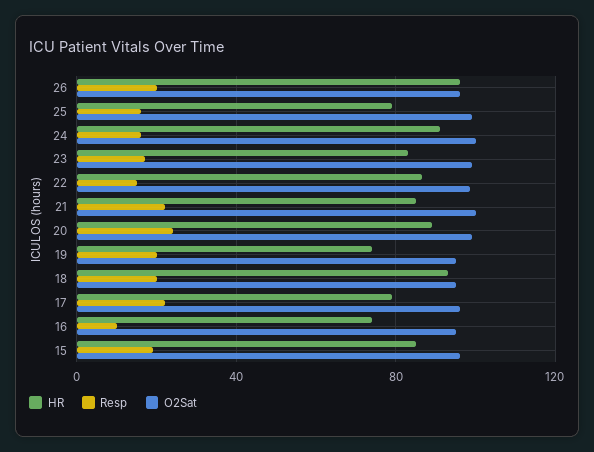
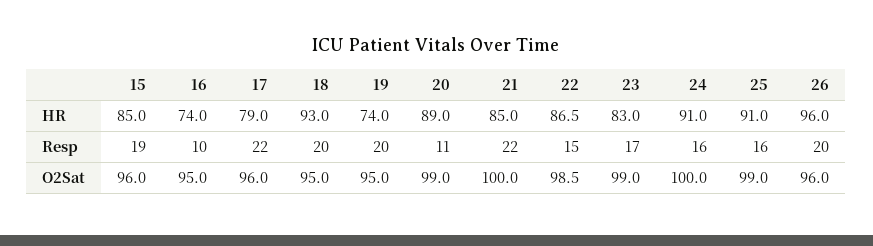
  {
    "HR": {
      "26": 96,
-     "25": 80,
+     "25": 91,
      "24": 91,
      "23": 83,
      "22": 86.5,
      "21": 85,
      "20": 89,
      "19": 74,
      "18": 93,
      "17": 79,
      "16": 74,
      "15": 85
    },
    "Resp": {
      "26": 20,
      "25": 16,
      "24": 16,
      "23": 17,
      "22": 15,
      "21": 22,
-     "20": 25,
+     "20": 11,
      "19": 20,
      "18": 20,
      "17": 22,
      "16": 10,
      "15": 19
    },
    "O2Sat": {
      "26": 96,
      "25": 99,
      "24": 100,
      "23": 99,
      "22": 98.5,
      "21": 100,
      "20": 99,
      "19": 95,
      "18": 95,
      "17": 96,
      "16": 95,
      "15": 96
    }
  }

